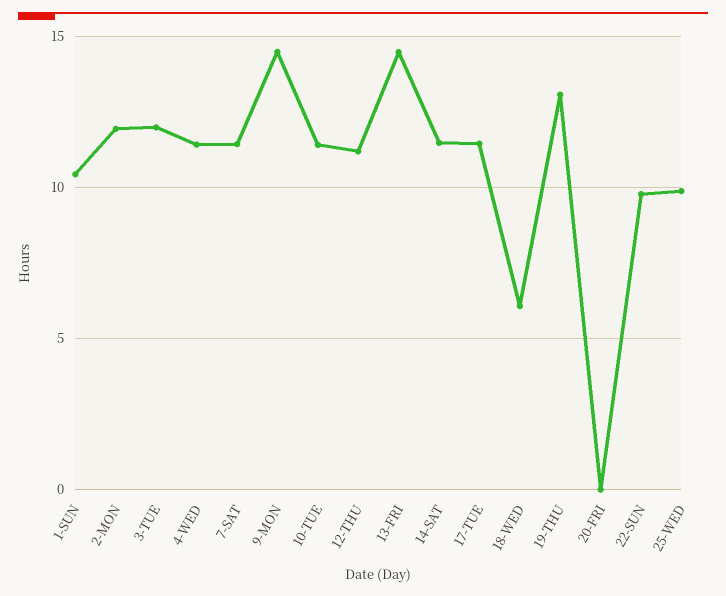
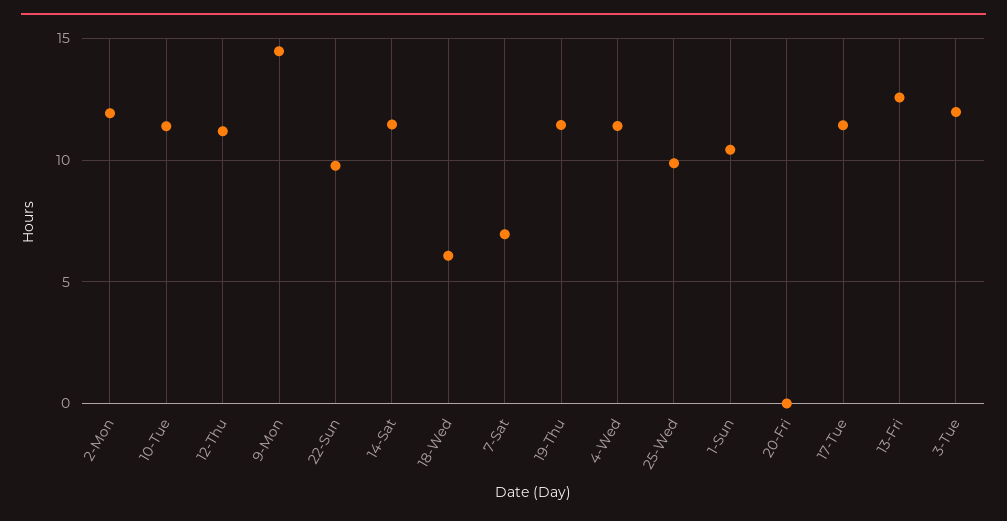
  {
    "1-SUN": 10.5,
    "2-MON": 12,
    "3-TUE": 12,
    "4-WED": 11.5,
-   "7-SAT": 11.5,
+   "7-SAT": 7,
    "9-MON": 14.5,
    "10-TUE": 11.5,
    "12-THU": 11,
-   "13-FRI": 14.5,
+   "13-FRI": 12.5,
    "14-SAT": 11.5,
    "17-TUE": 11.5,
    "18-WED": 6,
-   "19-THU": 13,
+   "19-THU": 11.5,
    "20-FRI": 0,
    "22-SUN": 10,
    "25-WED": 10
  }

